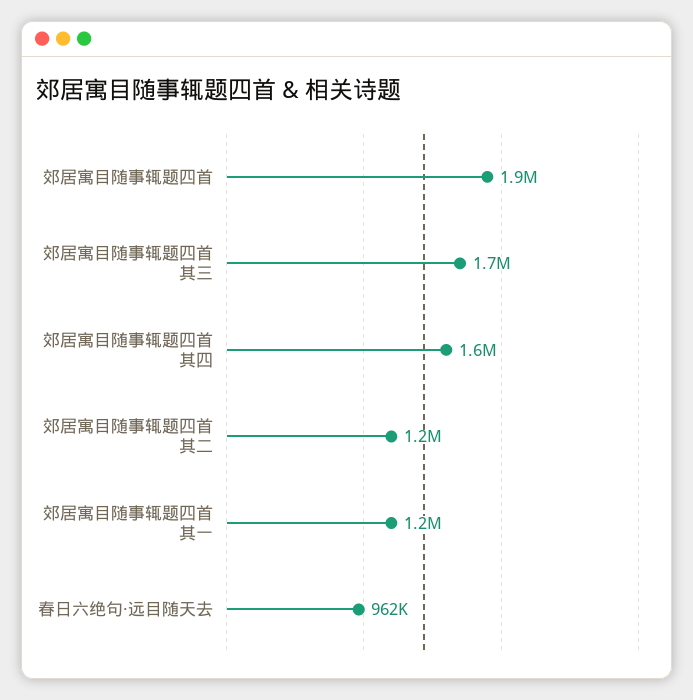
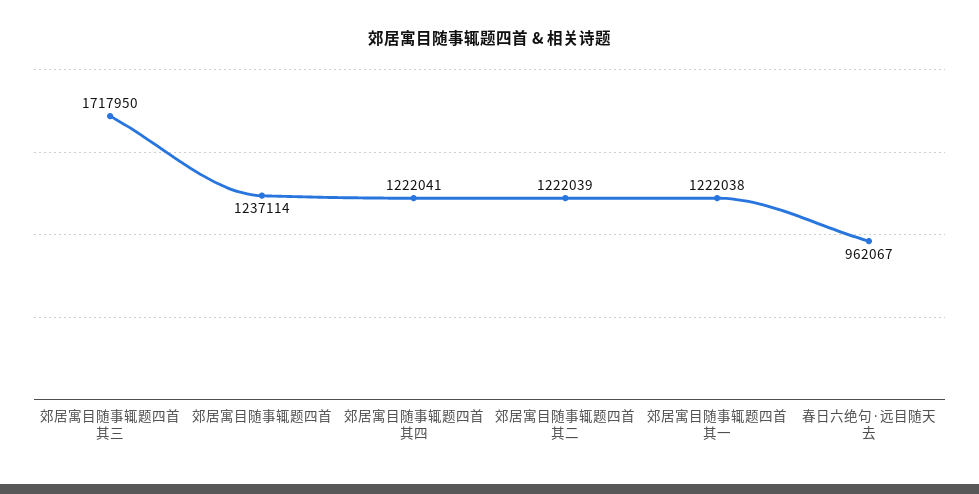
  {
-   "郊居寓目随事辄题四首": 1900000,
+   "郊居寓目随事辄题四首": 1237114,
    "郊居寓目随事辄题四首 其三": 1717950,
-   "郊居寓目随事辄题四首 其四": 1600000,
+   "郊居寓目随事辄题四首 其四": 1222041,
    "郊居寓目随事辄题四首 其二": 1222039,
    "郊居寓目随事辄题四首 其一": 1222038,
    "春日六绝句·远目随天去": 962067
  }

